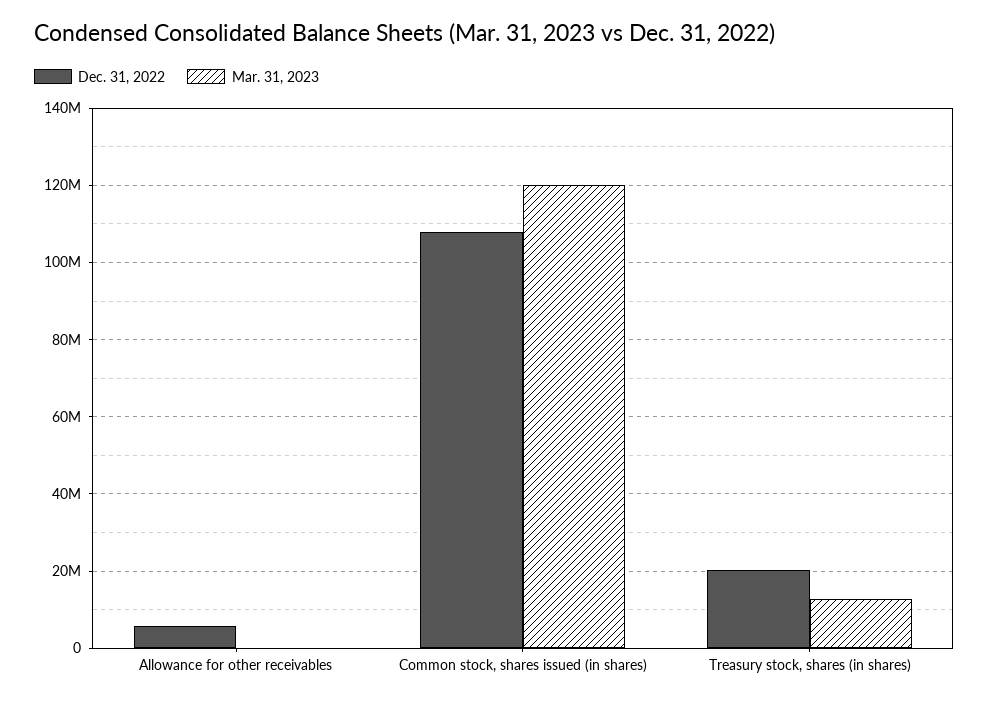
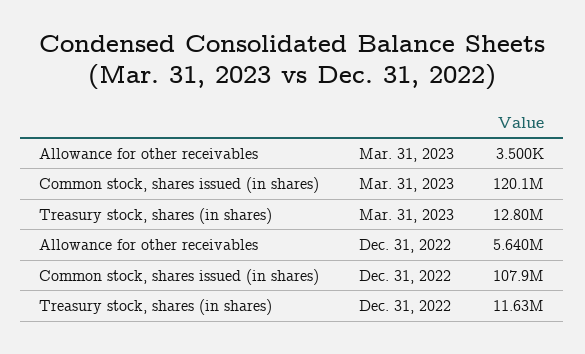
  {
    "Dec. 31, 2022": {
      "Allowance for other receivables": 5640000,
      "Common stock, shares issued (in shares)": 107900000,
-     "Treasury stock, shares (in shares)": 20000000
+     "Treasury stock, shares (in shares)": 11630000
    },
    "Mar. 31, 2023": {
      "Allowance for other receivables": 3500,
      "Common stock, shares issued (in shares)": 120100000,
      "Treasury stock, shares (in shares)": 12800000
    }
  }

